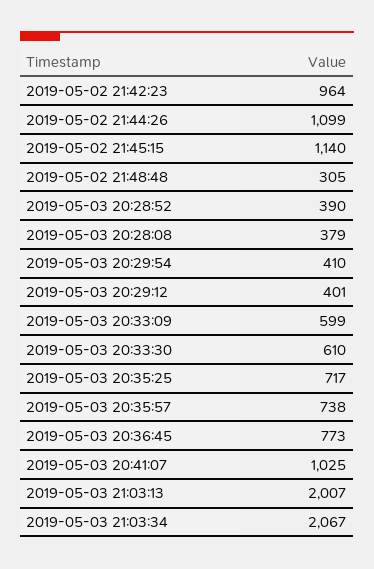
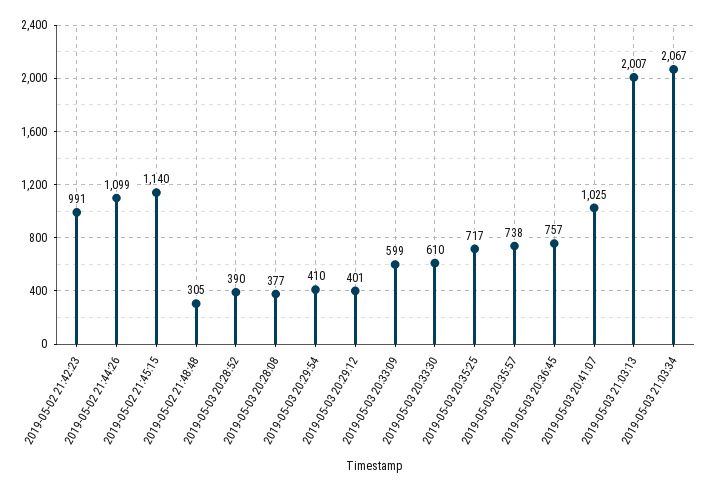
  {
-   "2019-05-02 21:42:23": 964,
+   "2019-05-02 21:42:23": 991,
    "2019-05-02 21:44:26": 1099,
    "2019-05-02 21:45:15": 1140,
    "2019-05-02 21:48:48": 305,
    "2019-05-03 20:28:52": 390,
-   "2019-05-03 20:28:08": 379,
+   "2019-05-03 20:28:08": 377,
    "2019-05-03 20:29:54": 410,
    "2019-05-03 20:29:12": 401,
    "2019-05-03 20:33:09": 599,
    "2019-05-03 20:33:30": 610,
    "2019-05-03 20:35:25": 717,
    "2019-05-03 20:35:57": 738,
-   "2019-05-03 20:36:45": 773,
+   "2019-05-03 20:36:45": 757,
    "2019-05-03 20:41:07": 1025,
    "2019-05-03 21:03:13": 2007,
    "2019-05-03 21:03:34": 2067
  }

